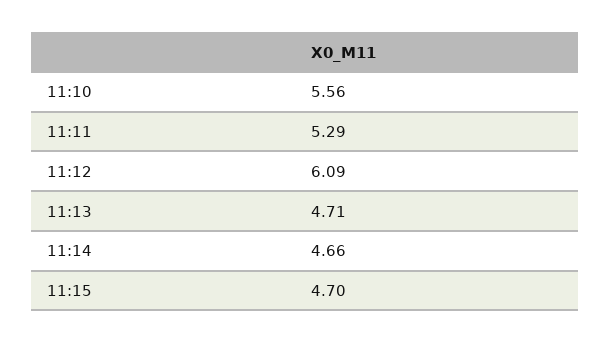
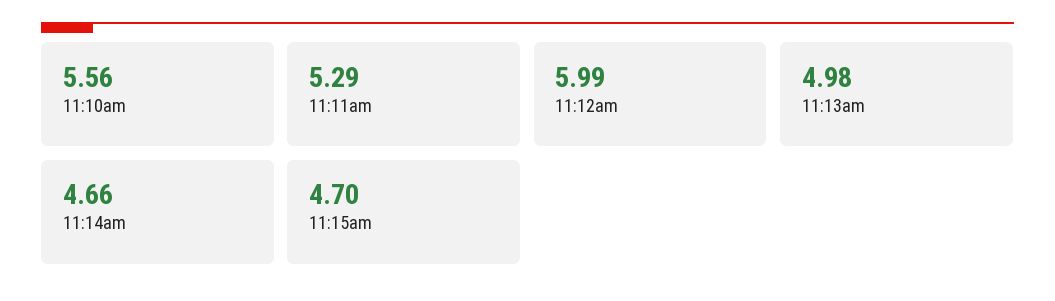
  {
    "11:10": 5.56,
    "11:11": 5.29,
-   "11:12": 6.09,
+   "11:12": 5.99,
-   "11:13": 4.71,
+   "11:13": 4.98,
    "11:14": 4.66,
    "11:15": 4.7
  }

